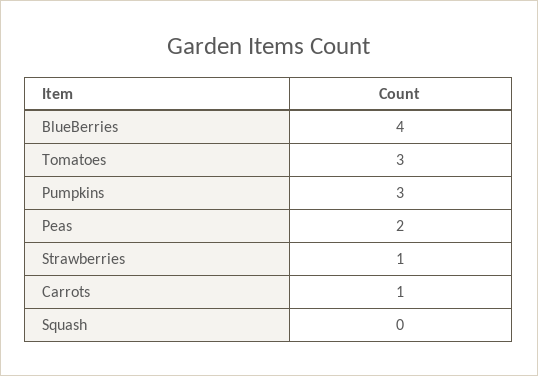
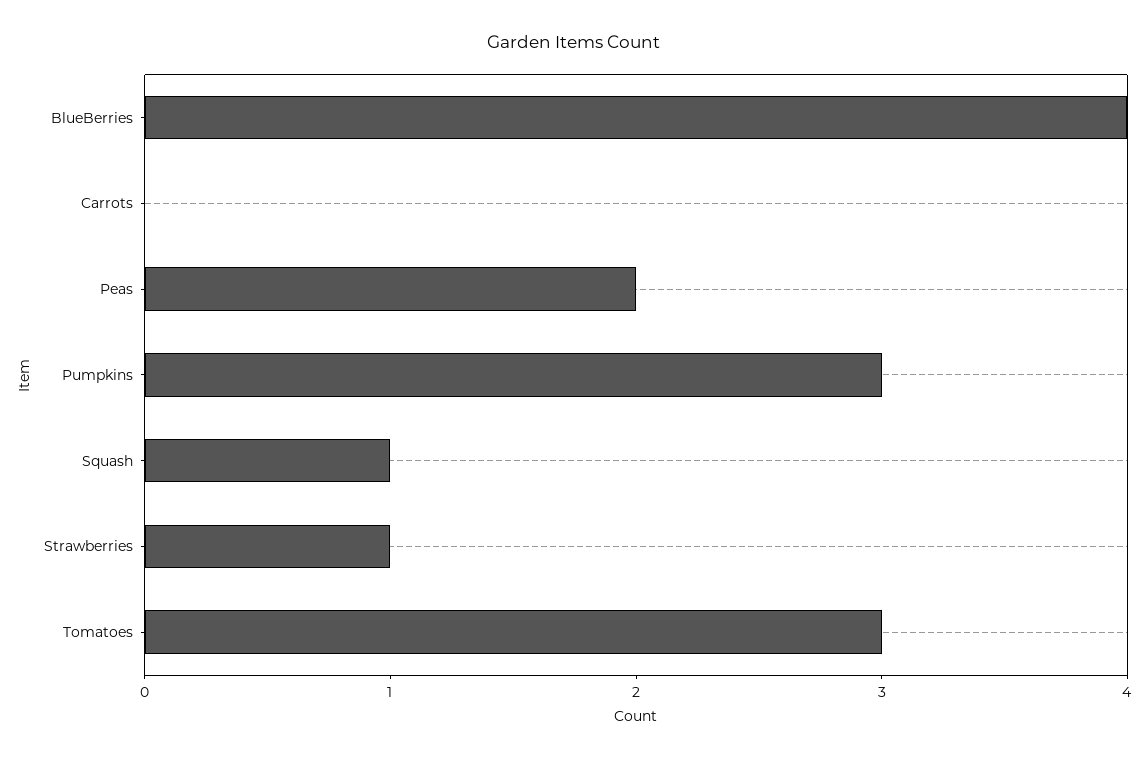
  {
    "BlueBerries": 4,
    "Tomatoes": 3,
    "Pumpkins": 3,
    "Peas": 2,
    "Strawberries": 1,
-   "Carrots": 1,
+   "Carrots": 0,
-   "Squash": 0
+   "Squash": 1
  }

